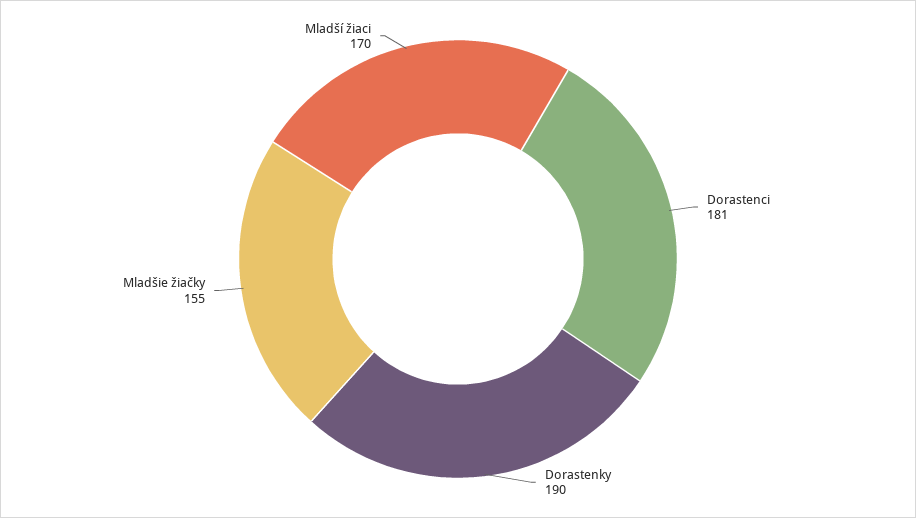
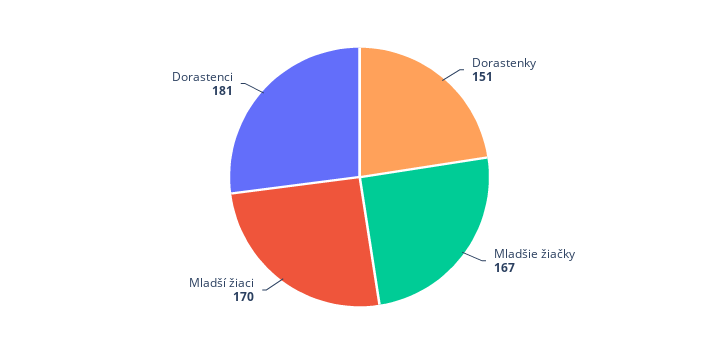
  {
    "Dorastenci": 181,
-   "Dorastenky": 190,
+   "Dorastenky": 151,
-   "Mladšie žiačky": 155,
+   "Mladšie žiačky": 167,
    "Mladší žiaci": 170
  }

